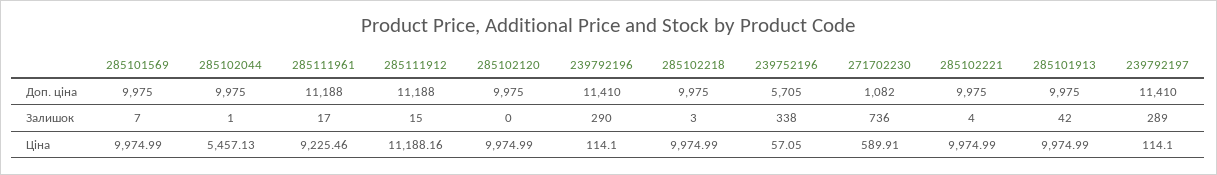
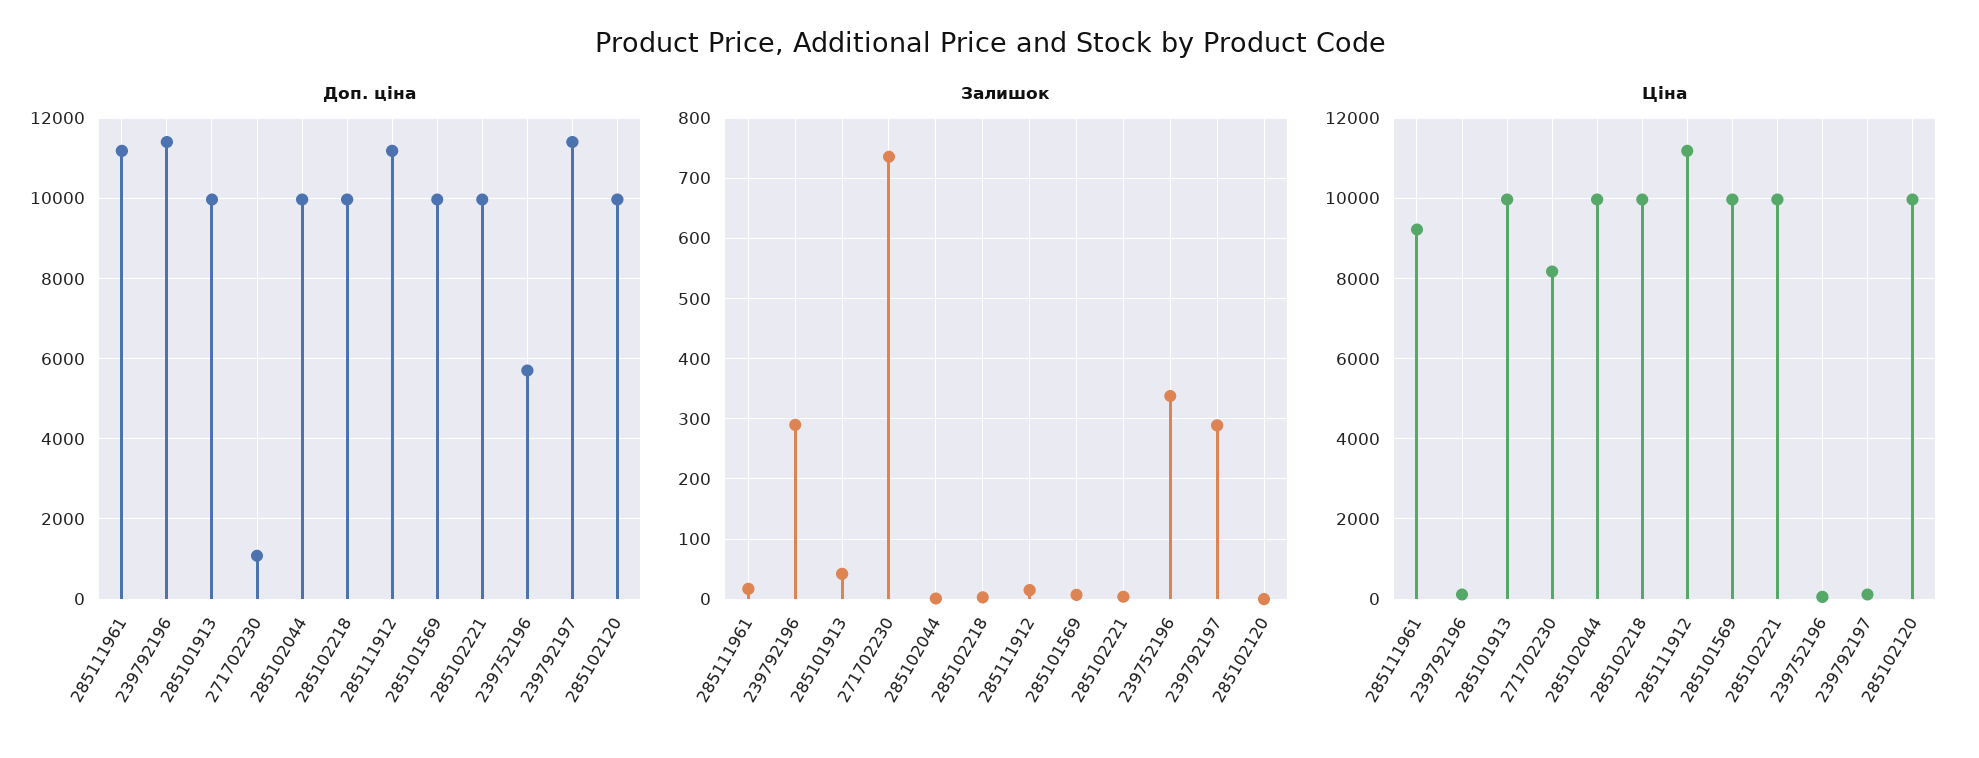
  {
    "Доп. ціна": {
      "285101569": 9975,
      "285102044": 9975,
      "285111961": 11188,
      "285111912": 11188,
      "285102120": 9975,
      "239792196": 11410,
      "285102218": 9975,
      "239752196": 5705,
      "271702230": 1082,
      "285102221": 9975,
      "285101913": 9975,
      "239792197": 11410
    },
    "Залишок": {
      "285101569": 7,
      "285102044": 1,
      "285111961": 17,
      "285111912": 15,
      "285102120": 0,
      "239792196": 290,
      "285102218": 3,
      "239752196": 338,
      "271702230": 736,
      "285102221": 4,
      "285101913": 42,
      "239792197": 289
    },
    "Ціна": {
      "285101569": 9974.99,
-     "285102044": 5457.13,
+     "285102044": 10000,
      "285111961": 9225.46,
      "285111912": 11188.16,
      "285102120": 9974.99,
      "239792196": 114.1,
      "285102218": 9974.99,
      "239752196": 57.05,
-     "271702230": 589.91,
+     "271702230": 8200,
      "285102221": 9974.99,
      "285101913": 9974.99,
      "239792197": 114.1
    }
  }

